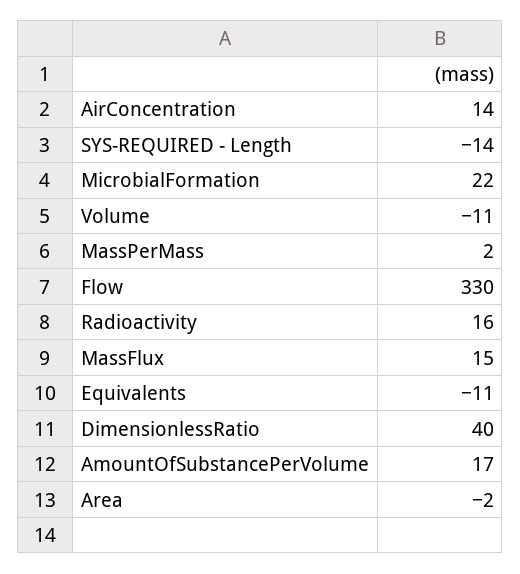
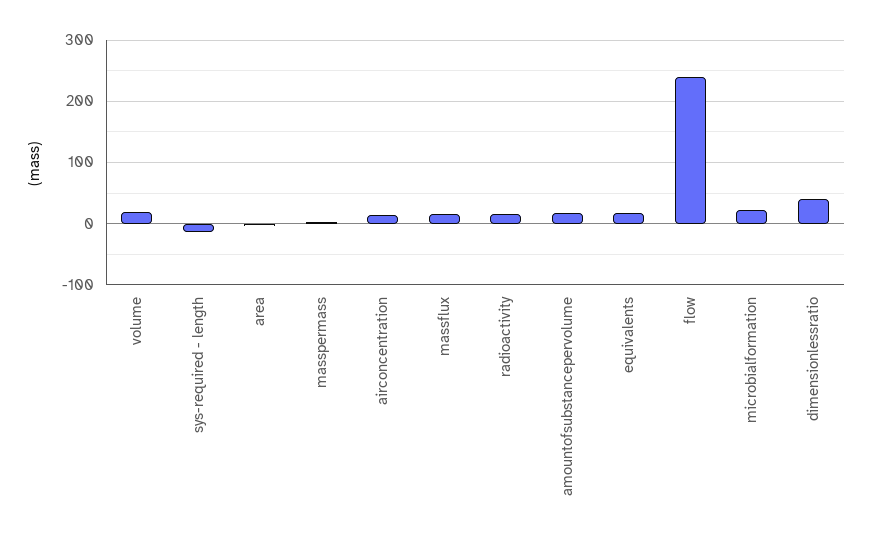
  {
    "AirConcentration": 14,
    "SYS-REQUIRED - Length": -14,
    "MicrobialFormation": 22,
-   "Volume": -11,
+   "Volume": 20,
    "MassPerMass": 2,
-   "Flow": 330,
+   "Flow": 240,
    "Radioactivity": 16,
    "MassFlux": 15,
-   "Equivalents": -11,
+   "Equivalents": 20,
    "DimensionlessRatio": 40,
    "AmountOfSubstancePerVolume": 17,
    "Area": -2
  }

